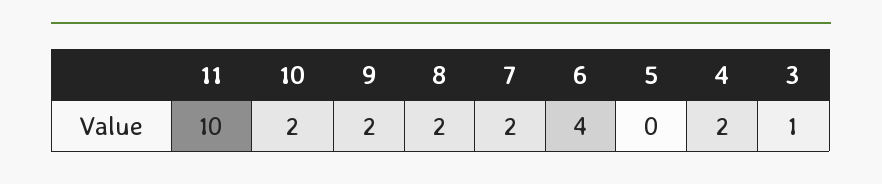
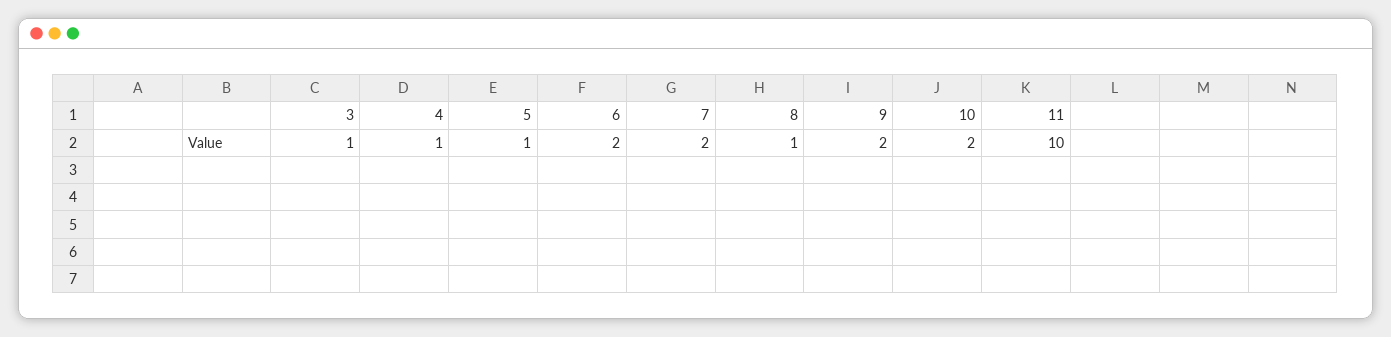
  {
    "11": 10,
    "10": 2,
    "9": 2,
-   "8": 2,
+   "8": 1,
    "7": 2,
-   "6": 4,
+   "6": 2,
-   "5": 0,
+   "5": 1,
-   "4": 2,
+   "4": 1,
    "3": 1
  }

